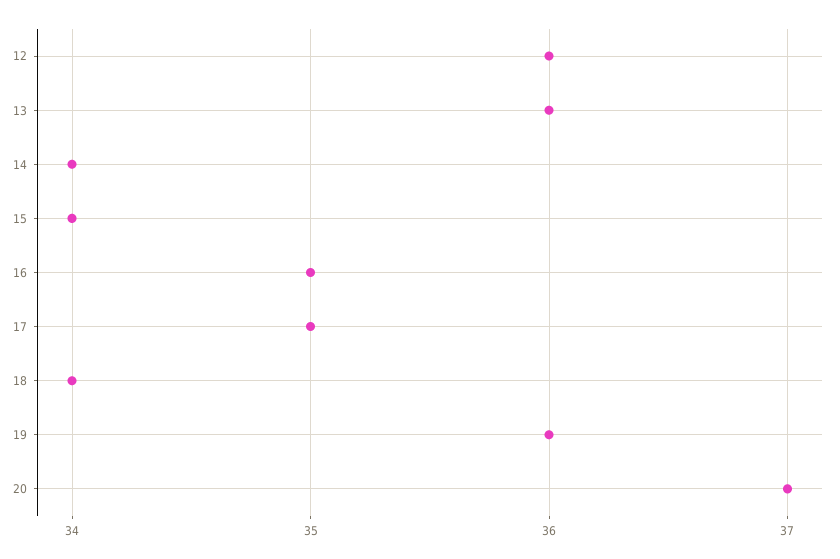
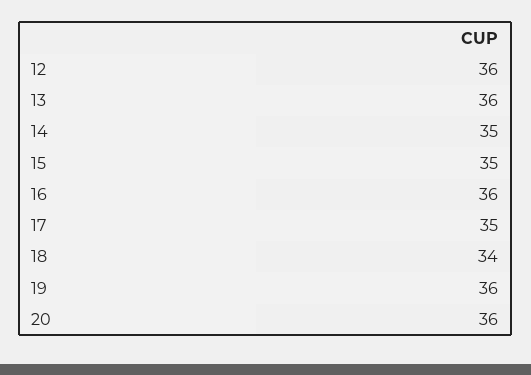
  {
    "12": 36,
    "13": 36,
-   "14": 34,
+   "14": 35,
-   "15": 34,
+   "15": 35,
-   "16": 35,
+   "16": 36,
    "17": 35,
    "18": 34,
    "19": 36,
-   "20": 37
+   "20": 36
  }

